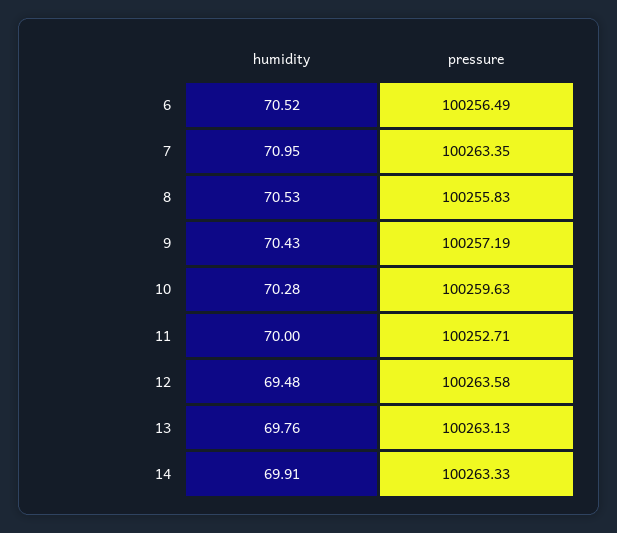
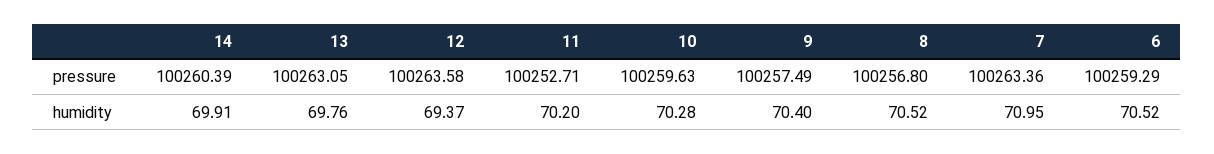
  {
    "humidity": {
      "6": 70.52,
      "7": 70.95,
-     "8": 70.53,
+     "8": 70.52,
-     "9": 70.43,
+     "9": 70.4,
      "10": 70.28,
-     "11": 70,
+     "11": 70.2,
-     "12": 69.48,
+     "12": 69.37,
      "13": 69.76,
      "14": 69.91
    },
    "pressure": {
-     "6": 100256.49,
+     "6": 100259.29,
-     "7": 100263.35,
+     "7": 100263.36,
-     "8": 100255.83,
+     "8": 100256.8,
-     "9": 100257.19,
+     "9": 100257.49,
      "10": 100259.63,
      "11": 100252.71,
      "12": 100263.58,
-     "13": 100263.13,
+     "13": 100263.05,
-     "14": 100263.33
+     "14": 100260.39
    }
  }

